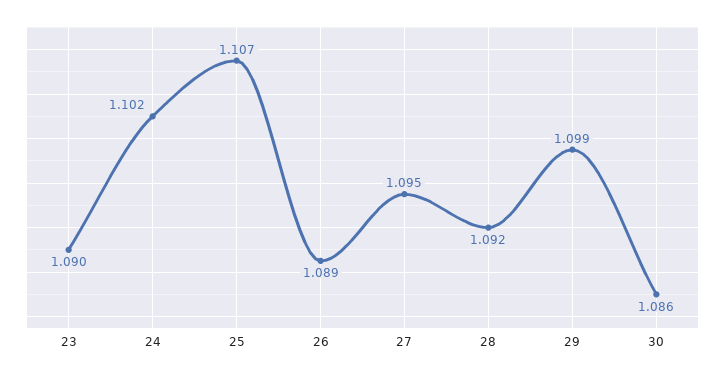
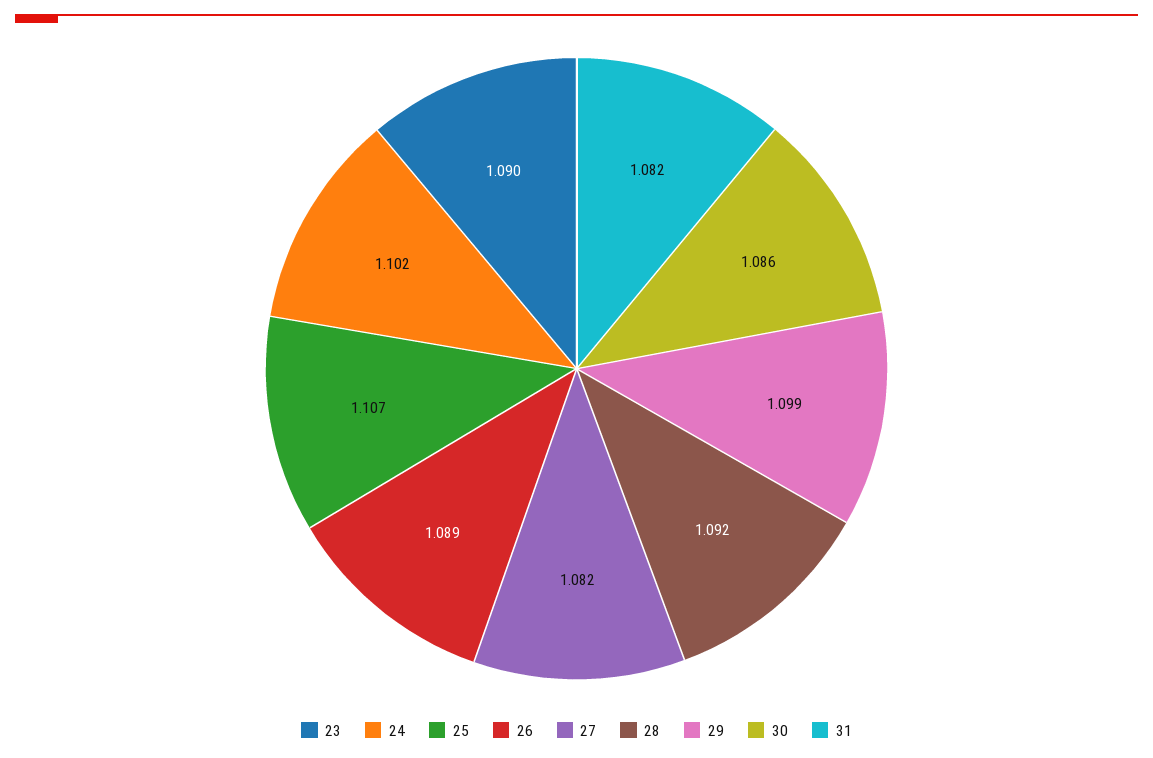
  {
    "23": 1.09,
    "24": 1.102,
    "25": 1.107,
    "26": 1.089,
-   "27": 1.095,
+   "27": 1.082,
    "28": 1.092,
    "29": 1.099,
-   "30": 1.086
+   "30": 1.086,
+   "31": 1.082
  }

